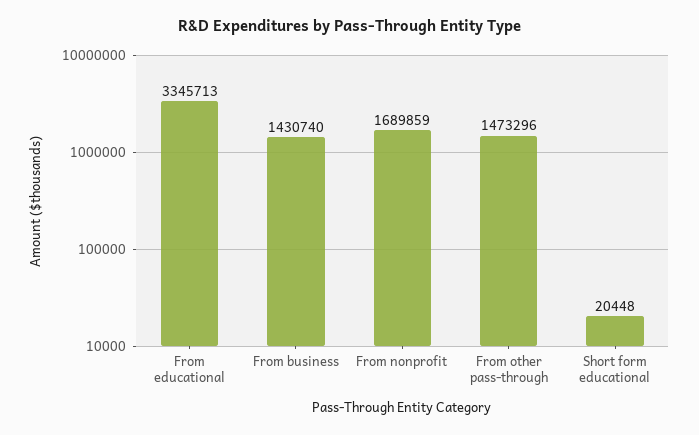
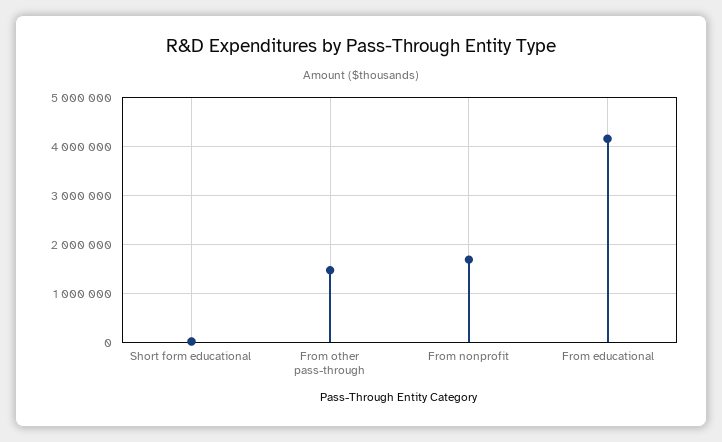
  {
-   "From educational": 3345713,
+   "From educational": 4200000,
-   "From business": 1430740,
    "From nonprofit": 1689859,
    "From other pass-through": 1473296,
    "Short form educational": 20448
  }

